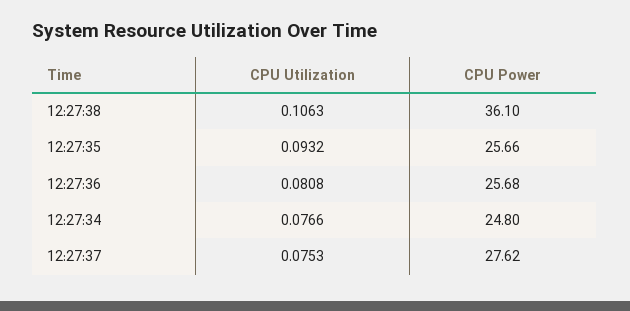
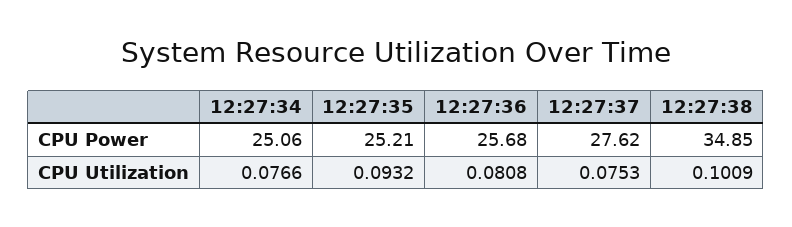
  {
    "CPU Utilization": {
-     "12:27:38": 0.1063,
+     "12:27:38": 0.1009,
      "12:27:35": 0.0932,
      "12:27:36": 0.0808,
      "12:27:34": 0.0766,
      "12:27:37": 0.0753
    },
    "CPU Power": {
-     "12:27:38": 36.1,
+     "12:27:38": 34.85,
-     "12:27:35": 25.66,
+     "12:27:35": 25.21,
      "12:27:36": 25.68,
-     "12:27:34": 24.8,
+     "12:27:34": 25.06,
      "12:27:37": 27.62
    }
  }

